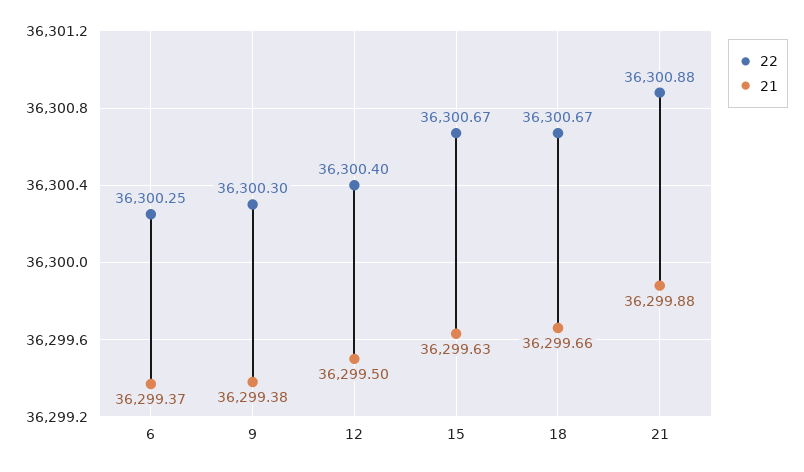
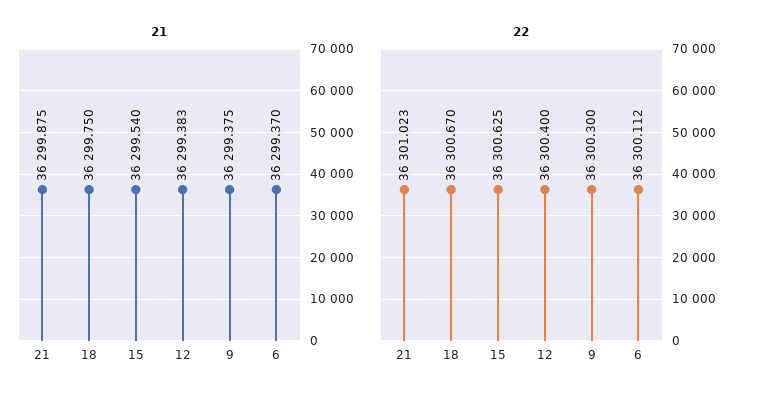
  {
    "22": {
-     "6": 36300.25,
+     "6": 36300.112,
      "9": 36300.3,
      "12": 36300.4,
-     "15": 36300.67,
+     "15": 36300.625,
      "18": 36300.67,
-     "21": 36300.88
+     "21": 36301.023
    },
    "21": {
      "6": 36299.37,
      "9": 36299.375,
-     "12": 36299.5,
+     "12": 36299.383,
-     "15": 36299.63,
+     "15": 36299.54,
-     "18": 36299.66,
+     "18": 36299.75,
      "21": 36299.875
    }
  }

